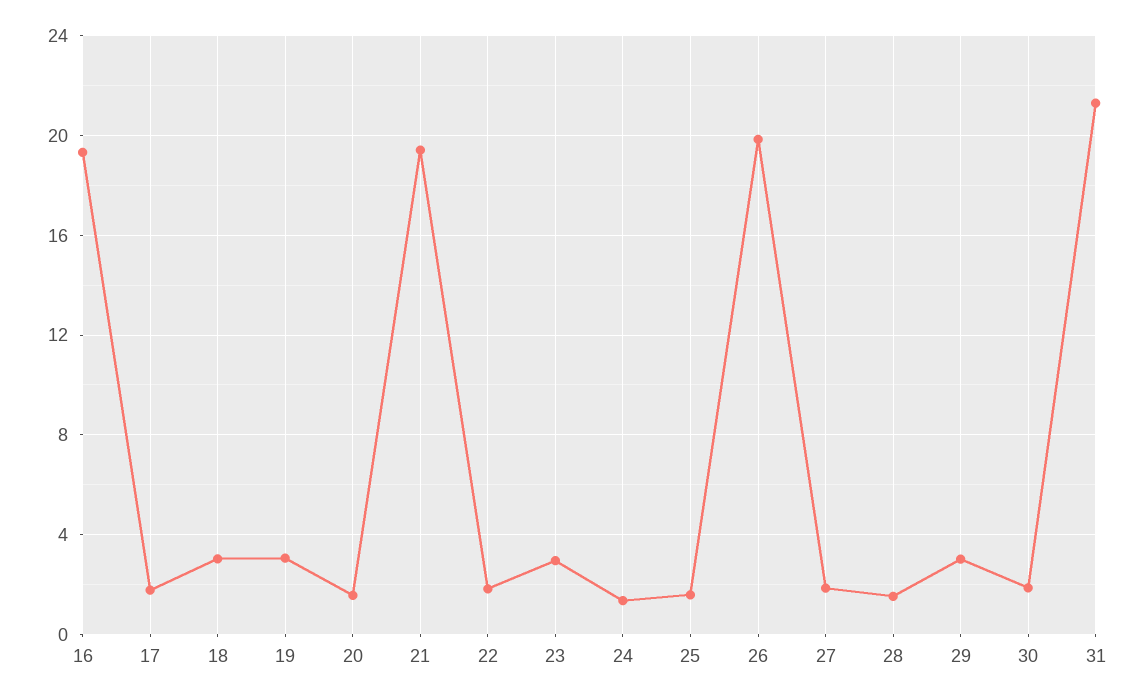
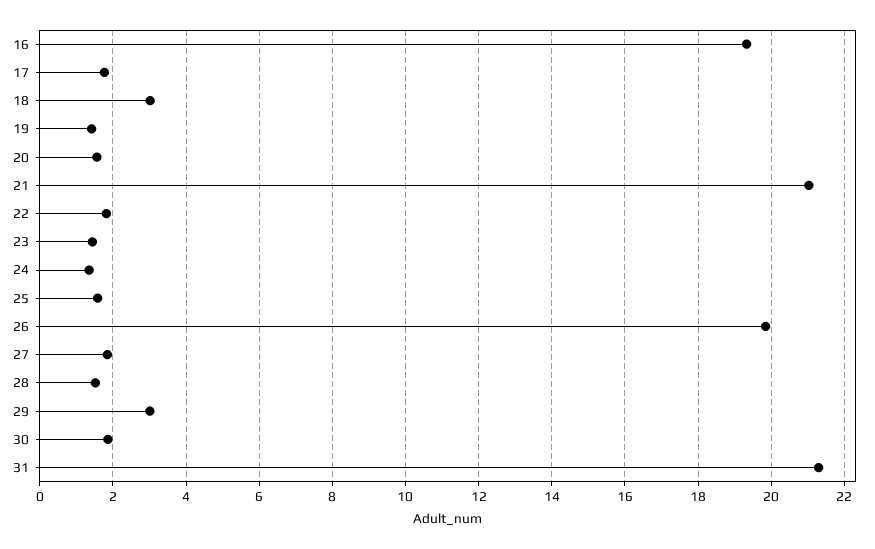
  {
    "16": 19.4,
    "17": 1.8,
    "18": 3,
-   "19": 3,
+   "19": 1.4,
    "20": 1.6,
-   "21": 19.5,
+   "21": 21,
    "22": 1.8,
-   "23": 3,
+   "23": 1.4,
    "24": 1.4,
    "25": 1.6,
    "26": 19.8,
    "27": 1.8,
    "28": 1.6,
    "29": 3,
    "30": 1.8,
    "31": 21.4
  }

